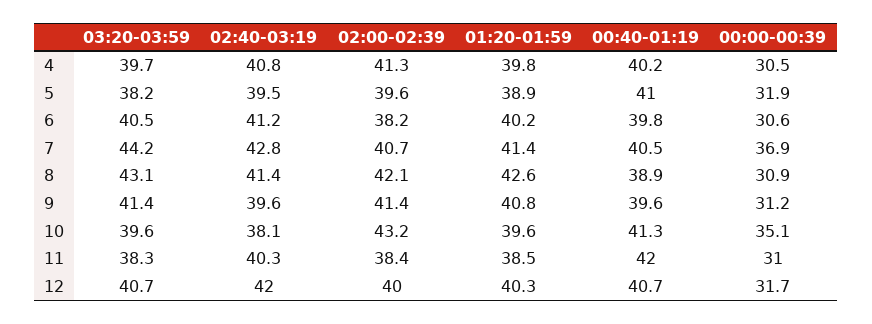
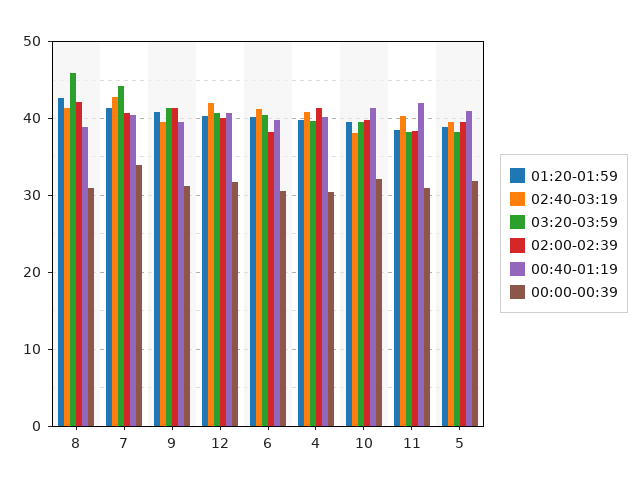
  {
    "03:20-03:59": {
      "4": 39.7,
      "5": 38.2,
      "6": 40.5,
      "7": 44.2,
-     "8": 43.1,
+     "8": 46,
      "9": 41.4,
      "10": 39.6,
      "11": 38.3,
      "12": 40.7
    },
    "02:40-03:19": {
      "4": 40.8,
      "5": 39.5,
      "6": 41.2,
      "7": 42.8,
      "8": 41.4,
      "9": 39.6,
      "10": 38.1,
      "11": 40.3,
      "12": 42
    },
    "02:00-02:39": {
      "4": 41.3,
      "5": 39.6,
      "6": 38.2,
      "7": 40.7,
      "8": 42.1,
      "9": 41.4,
-     "10": 43.2,
+     "10": 40,
      "11": 38.4,
      "12": 40
    },
    "01:20-01:59": {
      "4": 39.8,
      "5": 38.9,
      "6": 40.2,
      "7": 41.4,
      "8": 42.6,
      "9": 40.8,
      "10": 39.6,
      "11": 38.5,
      "12": 40.3
    },
    "00:40-01:19": {
      "4": 40.2,
      "5": 41,
      "6": 39.8,
      "7": 40.5,
      "8": 38.9,
      "9": 39.6,
      "10": 41.3,
      "11": 42,
      "12": 40.7
    },
    "00:00-00:39": {
      "4": 30.5,
      "5": 31.9,
      "6": 30.6,
-     "7": 36.9,
+     "7": 34,
      "8": 30.9,
      "9": 31.2,
-     "10": 35.1,
+     "10": 32,
      "11": 31,
      "12": 31.7
    }
  }

